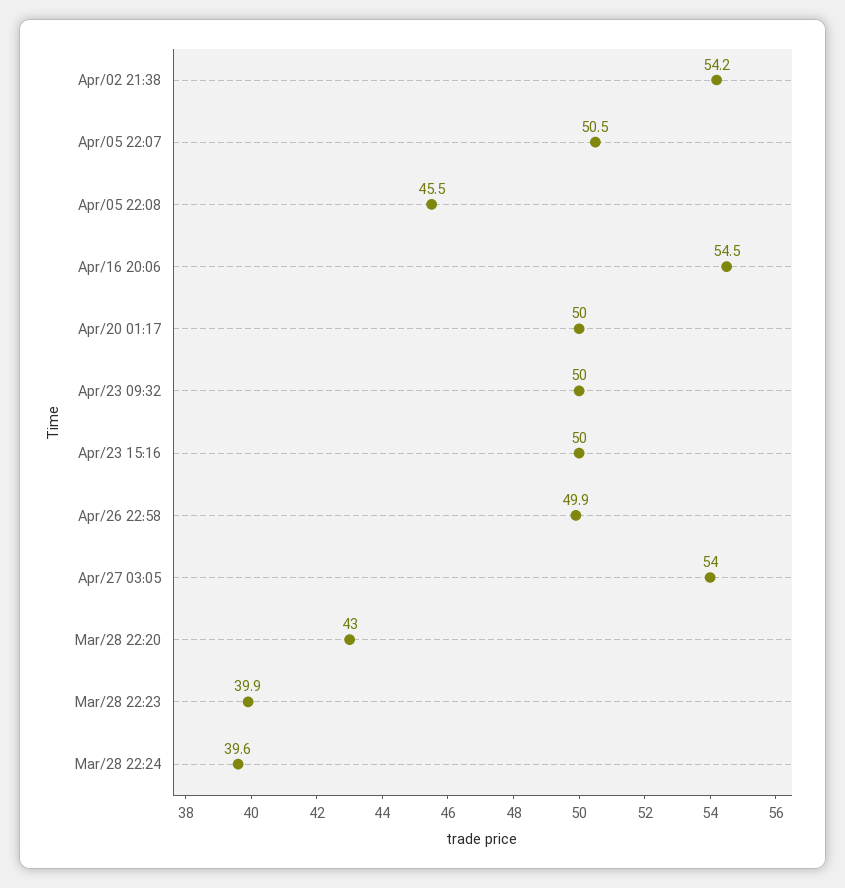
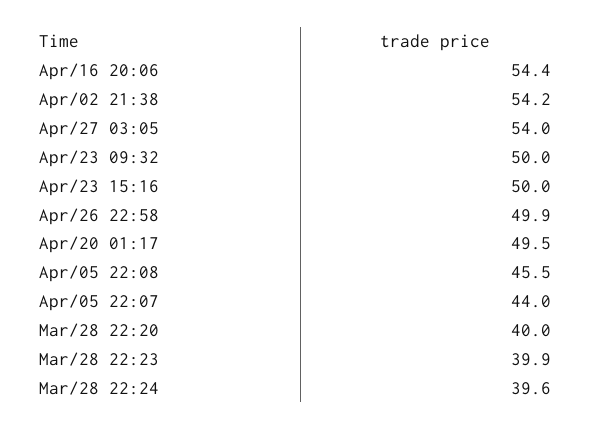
  {
    "Apr/02 21:38": 54.2,
-   "Apr/05 22:07": 50.5,
+   "Apr/05 22:07": 44,
    "Apr/05 22:08": 45.5,
-   "Apr/16 20:06": 54.5,
+   "Apr/16 20:06": 54.4,
-   "Apr/20 01:17": 50,
+   "Apr/20 01:17": 49.5,
    "Apr/23 09:32": 50,
    "Apr/23 15:16": 50,
    "Apr/26 22:58": 49.9,
    "Apr/27 03:05": 54,
-   "Mar/28 22:20": 43,
+   "Mar/28 22:20": 40,
    "Mar/28 22:23": 39.9,
    "Mar/28 22:24": 39.6
  }

